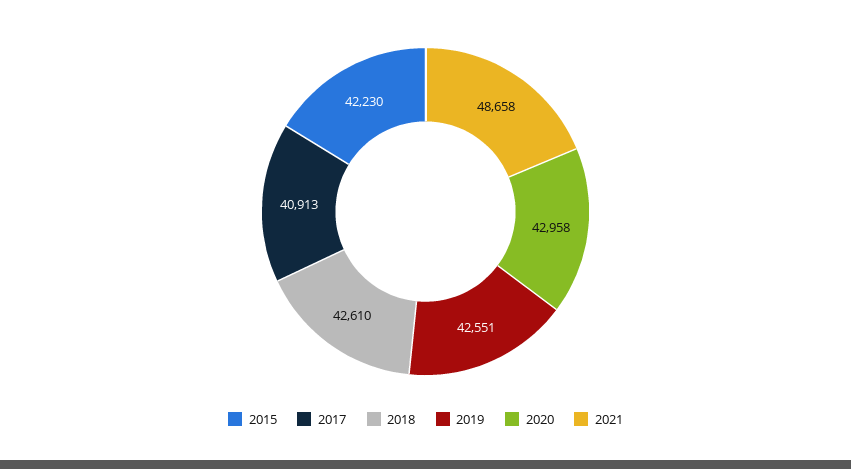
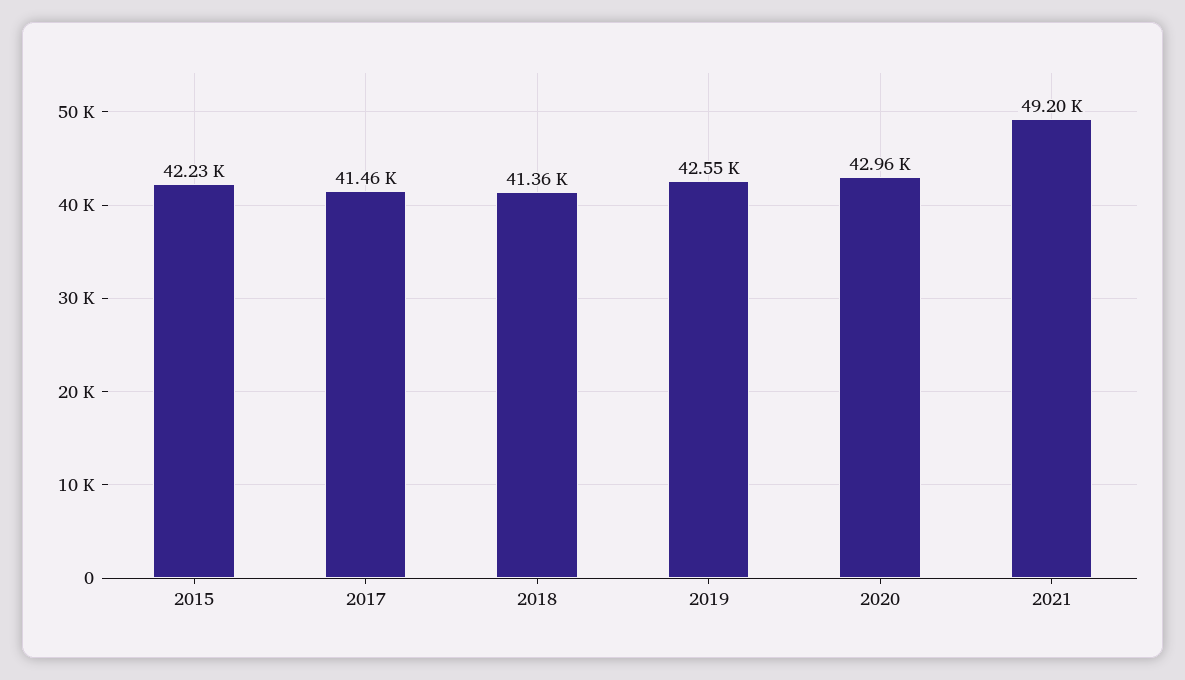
  {
    "2015": 42230,
-   "2017": 40913,
+   "2017": 41460,
-   "2018": 42610,
+   "2018": 41360,
    "2019": 42551,
    "2020": 42958,
-   "2021": 48658
+   "2021": 49200
  }

